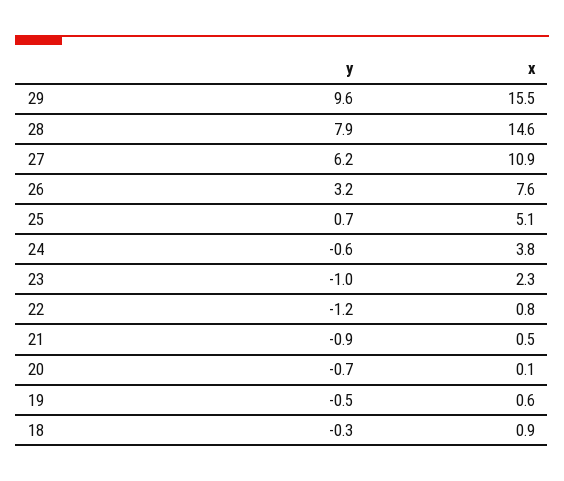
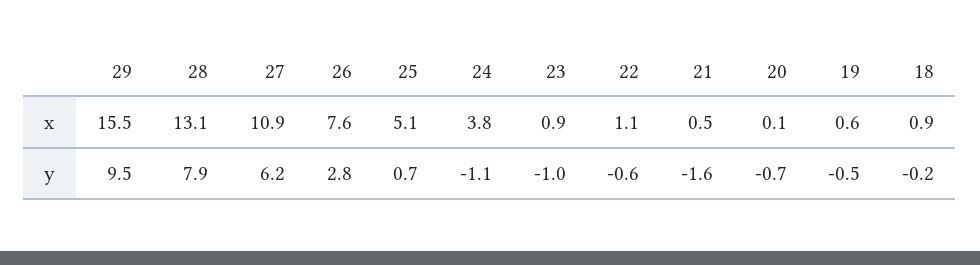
  {
    "y": {
-     "29": 9.6,
+     "29": 9.5,
      "28": 7.9,
      "27": 6.2,
-     "26": 3.2,
+     "26": 2.8,
      "25": 0.7,
-     "24": -0.6,
+     "24": -1.1,
      "23": -1,
-     "22": -1.2,
+     "22": -0.6,
-     "21": -0.9,
+     "21": -1.6,
      "20": -0.7,
      "19": -0.5,
-     "18": -0.3
+     "18": -0.2
    },
    "x": {
      "29": 15.5,
-     "28": 14.6,
+     "28": 13.1,
      "27": 10.9,
      "26": 7.6,
      "25": 5.1,
      "24": 3.8,
-     "23": 2.3,
+     "23": 0.9,
-     "22": 0.8,
+     "22": 1.1,
      "21": 0.5,
      "20": 0.1,
      "19": 0.6,
      "18": 0.9
    }
  }

